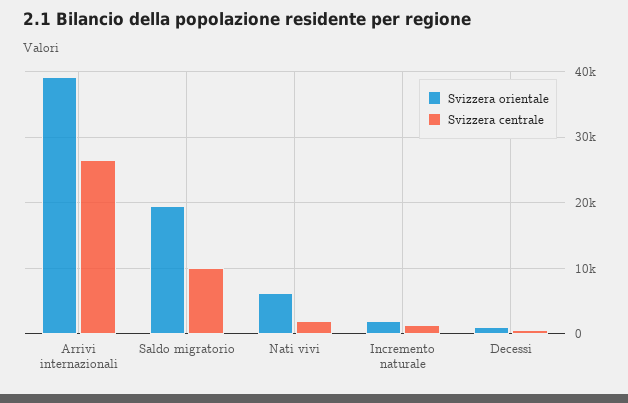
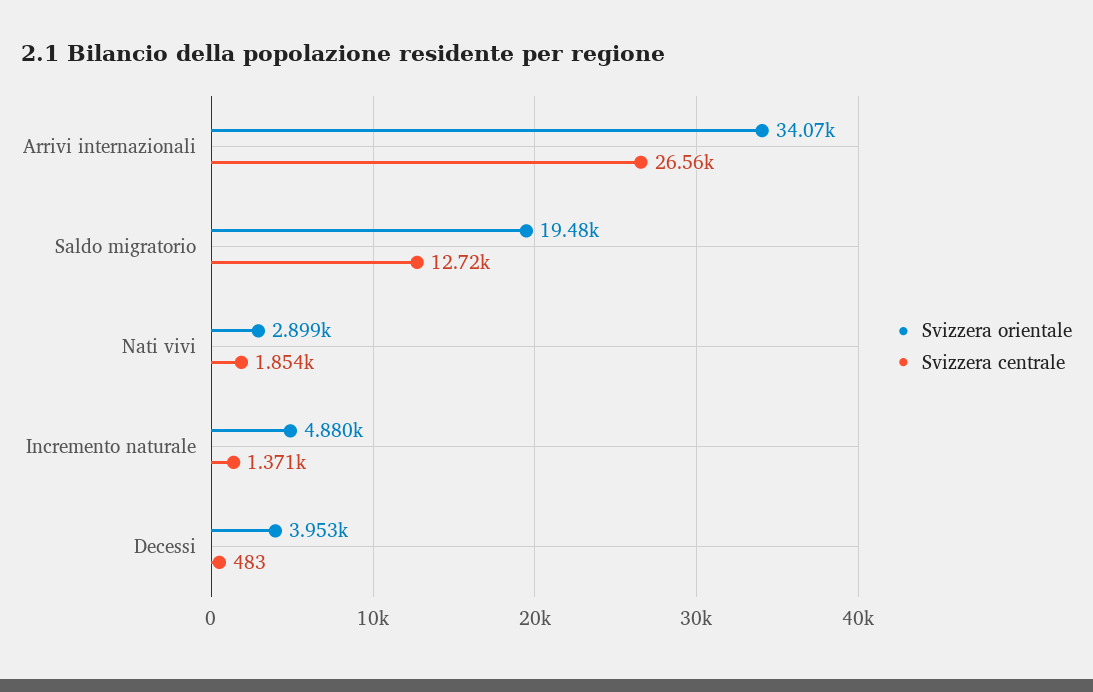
  {
    "Svizzera orientale": {
-     "Arrivi internazionali": 39000,
+     "Arrivi internazionali": 34070,
      "Saldo migratorio": 19480,
-     "Nati vivi": 6000,
+     "Nati vivi": 2899,
-     "Incremento naturale": 2000,
+     "Incremento naturale": 4880,
-     "Decessi": 1000
+     "Decessi": 3953
    },
    "Svizzera centrale": {
      "Arrivi internazionali": 26560,
-     "Saldo migratorio": 10000,
+     "Saldo migratorio": 12720,
      "Nati vivi": 1854,
      "Incremento naturale": 1371,
      "Decessi": 483
    }
  }

